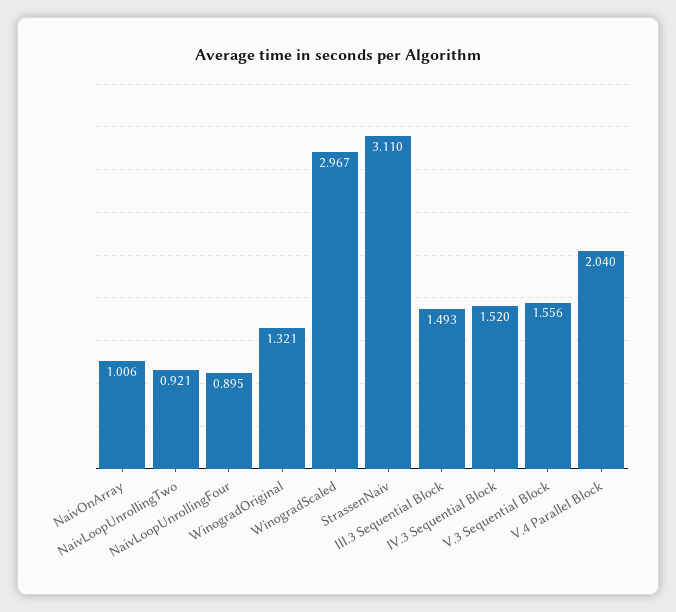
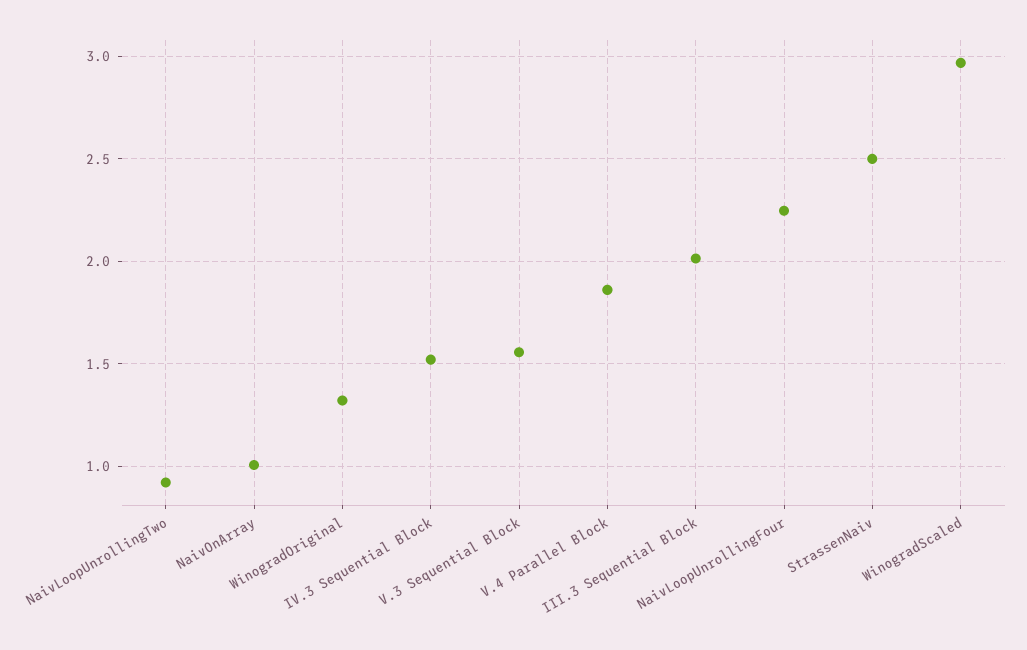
  {
    "NaivOnArray": 1.006,
    "NaivLoopUnrollingTwo": 0.921,
-   "NaivLoopUnrollingFour": 0.895,
+   "NaivLoopUnrollingFour": 2.25,
    "WinogradOriginal": 1.321,
    "WinogradScaled": 2.967,
-   "StrassenNaiv": 3.11,
+   "StrassenNaiv": 2.5,
-   "III.3 Sequential Block": 1.493,
+   "III.3 Sequential Block": 2,
    "IV.3 Sequential Block": 1.52,
    "V.3 Sequential Block": 1.556,
-   "V.4 Parallel Block": 2.04
+   "V.4 Parallel Block": 1.85
  }

